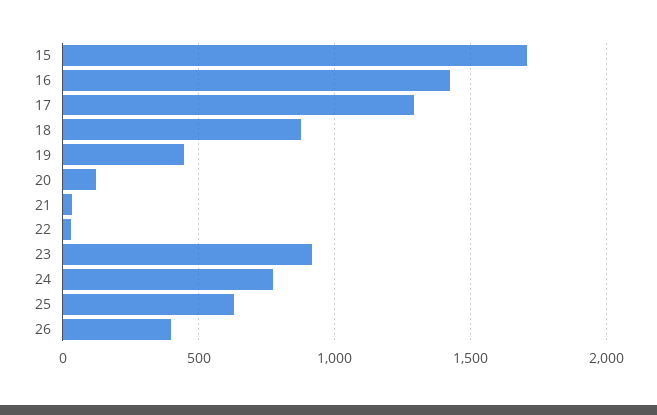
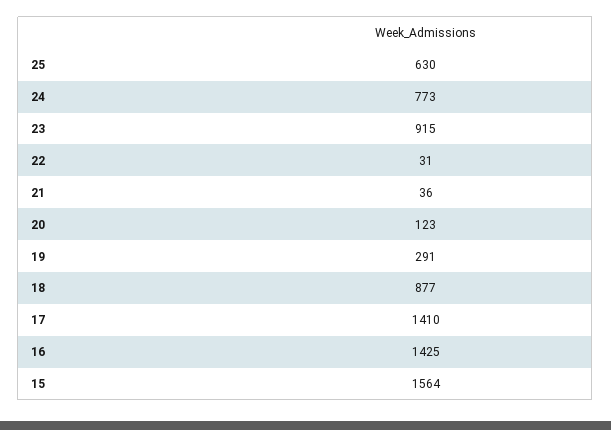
  {
-   "15": 1700,
+   "15": 1564,
    "16": 1425,
-   "17": 1300,
+   "17": 1410,
    "18": 877,
-   "19": 450,
+   "19": 291,
    "20": 123,
    "21": 36,
    "22": 31,
    "23": 915,
    "24": 773,
-   "25": 630,
+   "25": 630
-   "26": 400
  }

